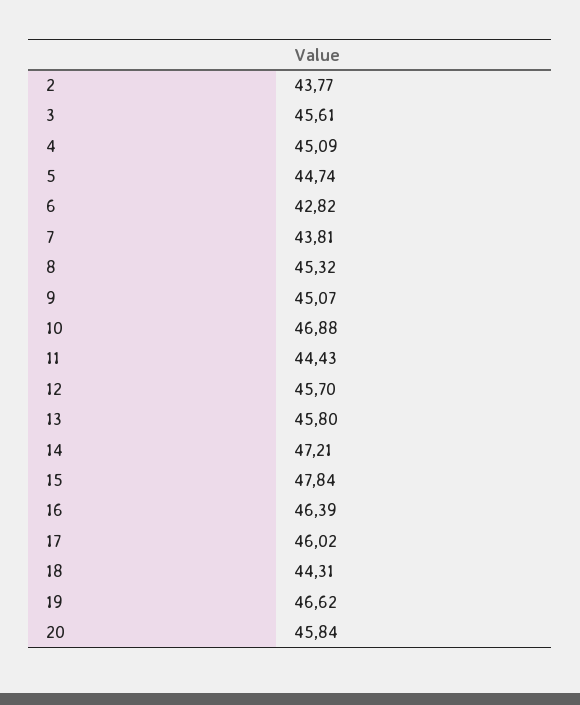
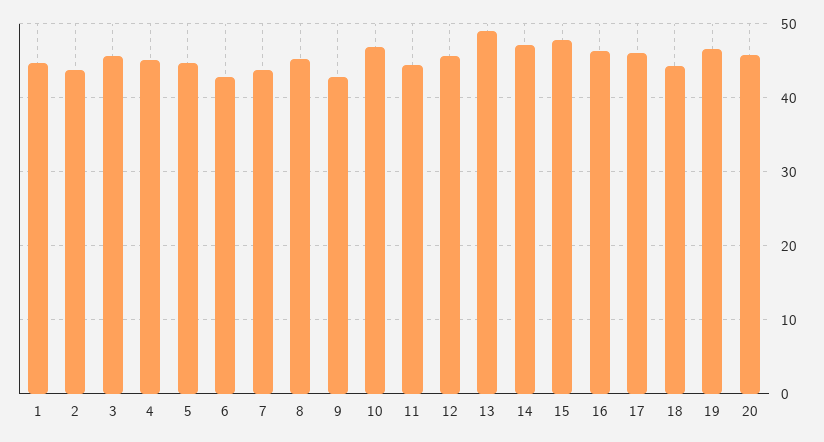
  {
    "2": 43.77,
    "3": 45.61,
    "4": 45.09,
    "5": 44.74,
    "6": 42.82,
    "7": 43.81,
    "8": 45.32,
-   "9": 45.07,
+   "9": 43,
    "10": 46.88,
    "11": 44.43,
    "12": 45.7,
-   "13": 45.8,
+   "13": 49,
    "14": 47.21,
    "15": 47.84,
    "16": 46.39,
    "17": 46.02,
    "18": 44.31,
    "19": 46.62,
-   "20": 45.84
+   "20": 45.84,
+   "1": 45
  }

